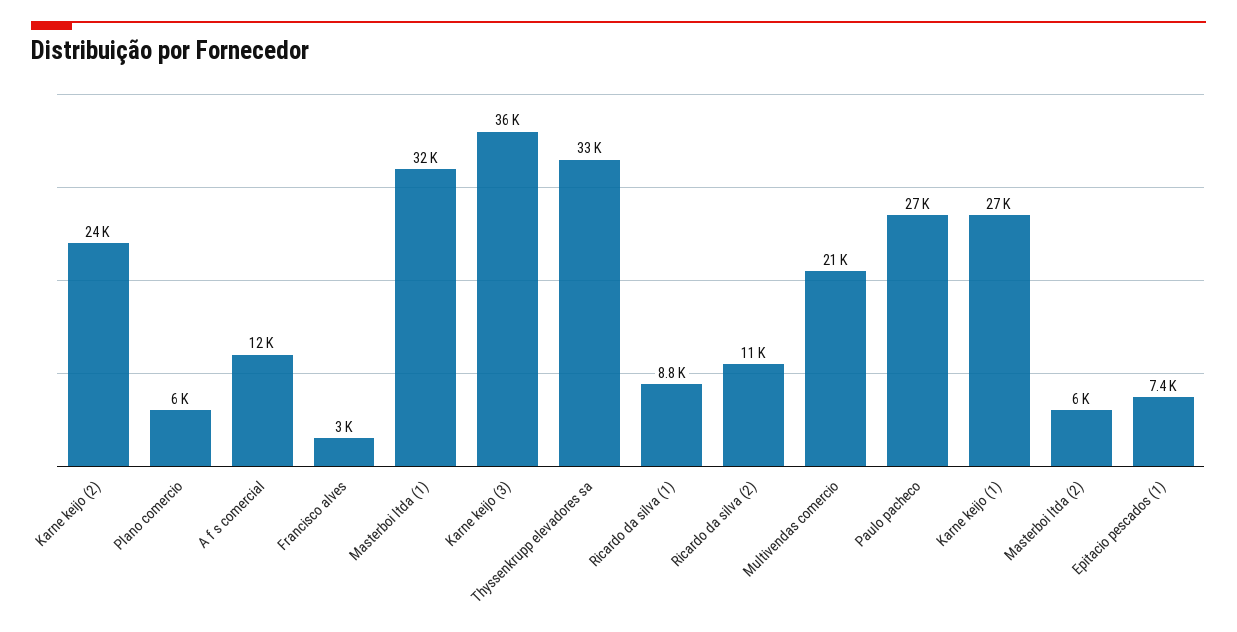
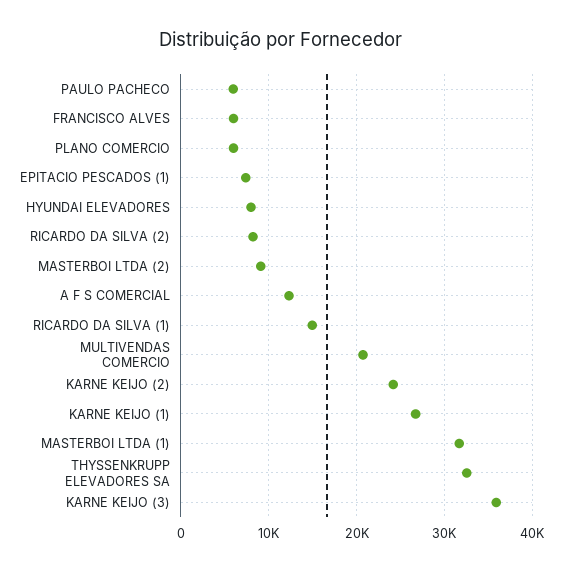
  {
    "Karne keijo (2)": 24000,
    "Plano comercio": 6000,
    "A f s comercial": 12000,
-   "Francisco alves": 3000,
+   "Francisco alves": 6000,
    "Masterboi ltda (1)": 32000,
    "Karne keijo (3)": 36000,
    "Thyssenkrupp elevadores sa": 33000,
-   "Ricardo da silva (1)": 8800,
+   "Ricardo da silva (1)": 15000,
-   "Ricardo da silva (2)": 11000,
+   "Ricardo da silva (2)": 8000,
    "Multivendas comercio": 21000,
-   "Paulo pacheco": 27000,
+   "Paulo pacheco": 6000,
    "Karne keijo (1)": 27000,
-   "Masterboi ltda (2)": 6000,
+   "Masterboi ltda (2)": 9000,
-   "Epitacio pescados (1)": 7400
+   "Epitacio pescados (1)": 7400,
+   "HYUNDAI ELEVADORES": 8000
  }

